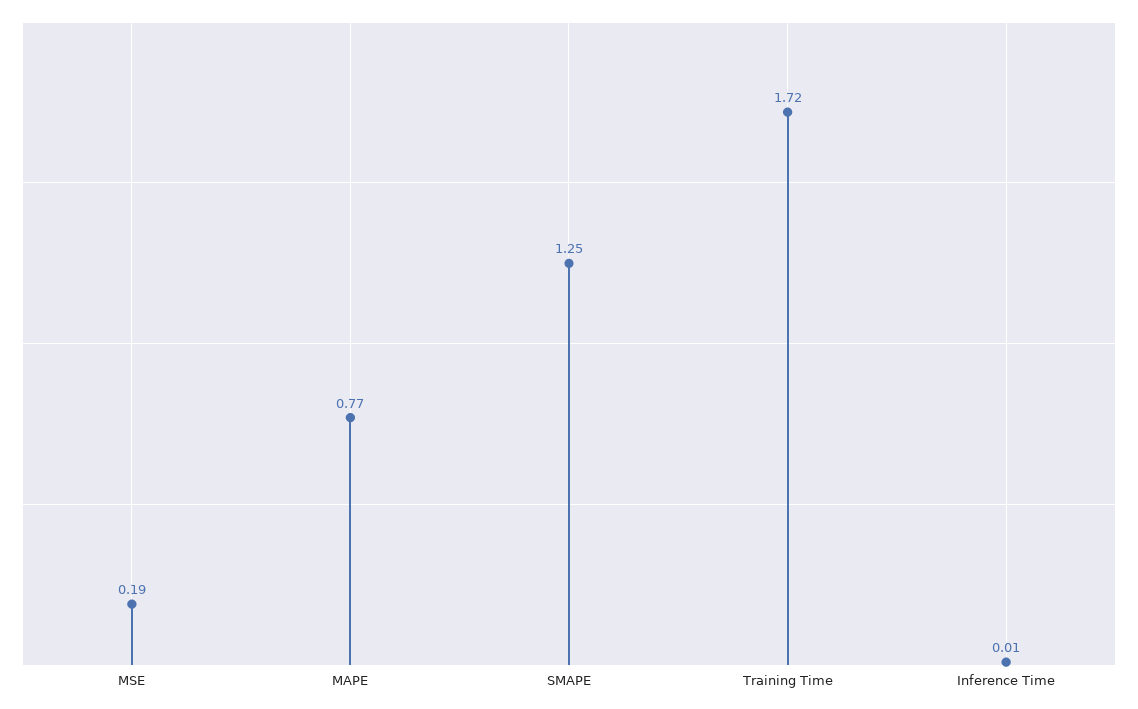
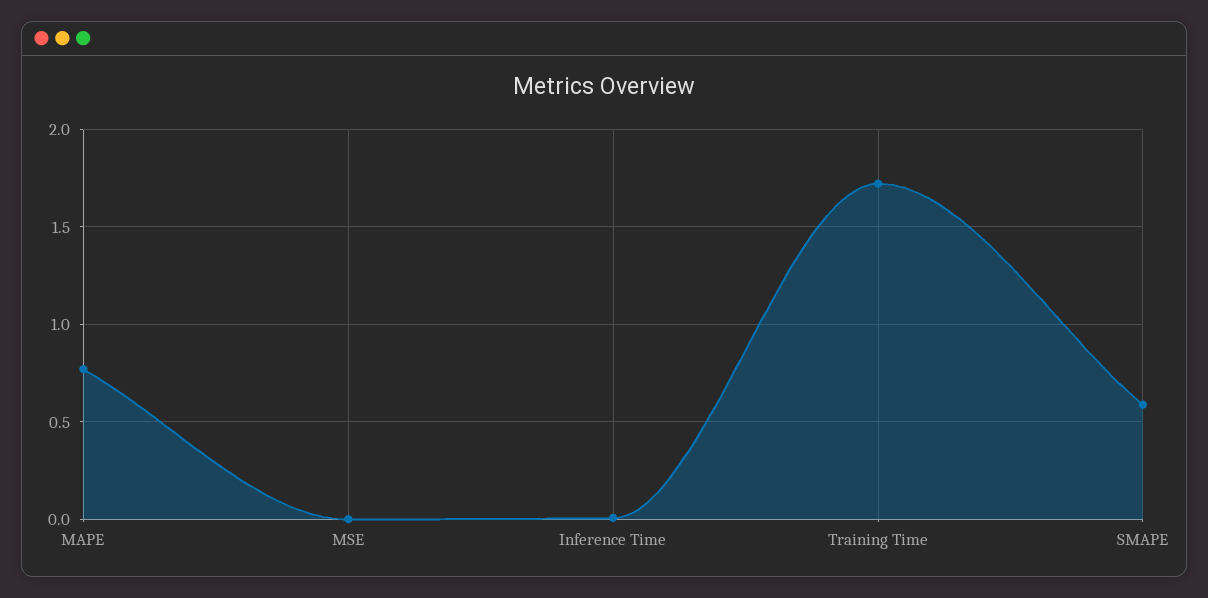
  {
-   "MSE": 0.19,
+   "MSE": 0,
    "MAPE": 0.77,
-   "SMAPE": 1.25,
+   "SMAPE": 0.6,
    "Training Time": 1.72,
    "Inference Time": 0.01
  }

